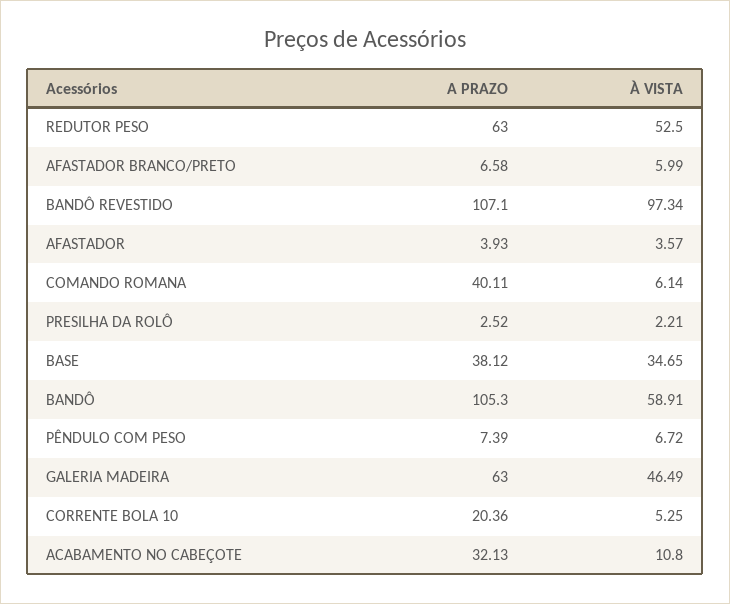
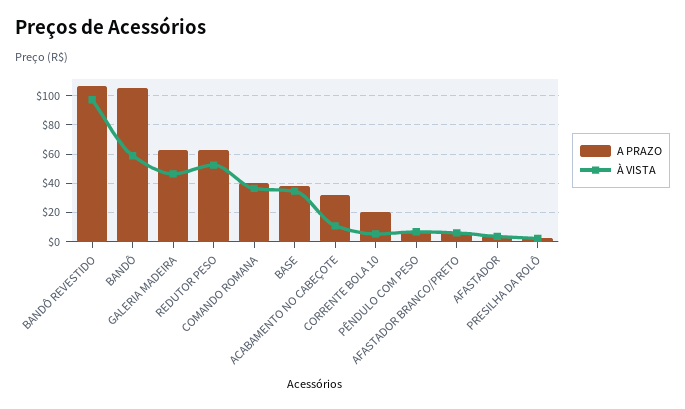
  {
    "A PRAZO": {
      "REDUTOR PESO": 63,
      "AFASTADOR BRANCO/PRETO": 6.58,
      "BANDÔ REVESTIDO": 107.1,
      "AFASTADOR": 3.93,
      "COMANDO ROMANA": 40.11,
      "PRESILHA DA ROLÔ": 2.52,
      "BASE": 38.12,
      "BANDÔ": 105.3,
      "PÊNDULO COM PESO": 7.39,
      "GALERIA MADEIRA": 63,
      "CORRENTE BOLA 10": 20.36,
      "ACABAMENTO NO CABEÇOTE": 32.13
    },
    "À VISTA": {
      "REDUTOR PESO": 52.5,
      "AFASTADOR BRANCO/PRETO": 5.99,
      "BANDÔ REVESTIDO": 97.34,
      "AFASTADOR": 3.57,
-     "COMANDO ROMANA": 6.14,
+     "COMANDO ROMANA": 35,
      "PRESILHA DA ROLÔ": 2.21,
      "BASE": 34.65,
      "BANDÔ": 58.91,
      "PÊNDULO COM PESO": 6.72,
      "GALERIA MADEIRA": 46.49,
      "CORRENTE BOLA 10": 5.25,
      "ACABAMENTO NO CABEÇOTE": 10.8
    }
  }

